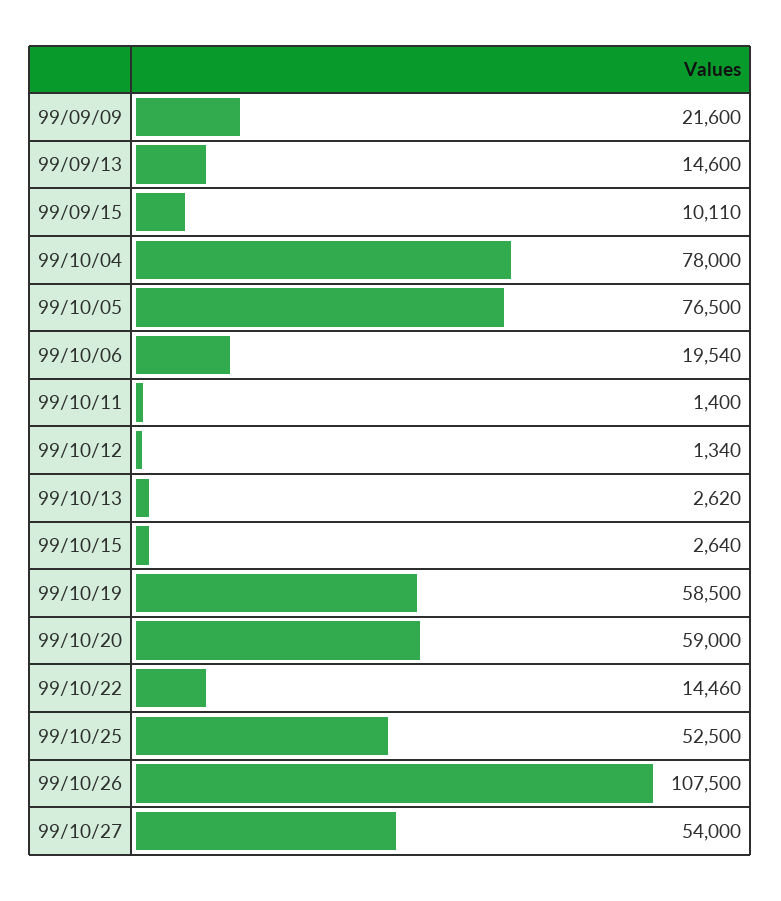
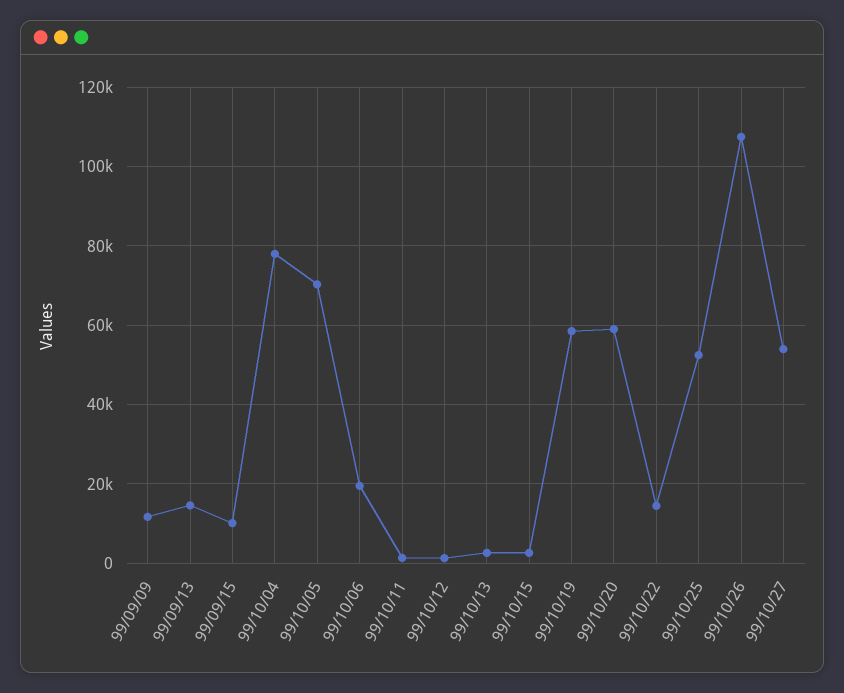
  {
-   "99/09/09": 21600,
+   "99/09/09": 12000,
    "99/09/13": 14600,
    "99/09/15": 10110,
    "99/10/04": 78000,
-   "99/10/05": 76500,
+   "99/10/05": 70000,
    "99/10/06": 19540,
    "99/10/11": 1400,
    "99/10/12": 1340,
    "99/10/13": 2620,
    "99/10/15": 2640,
    "99/10/19": 58500,
    "99/10/20": 59000,
    "99/10/22": 14460,
    "99/10/25": 52500,
    "99/10/26": 107500,
    "99/10/27": 54000
  }

